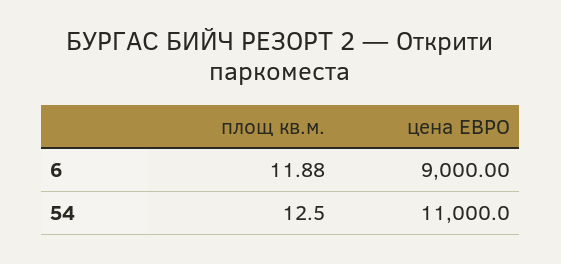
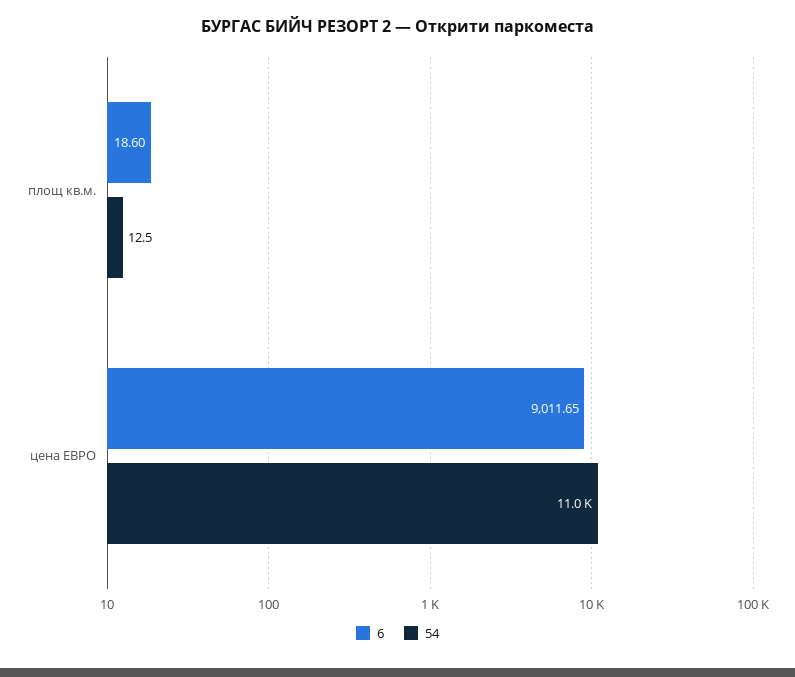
  {
    "6": {
-     "площ кв.м.": 11.88,
+     "площ кв.м.": 18.6,
-     "цена ЕВРО": 9000
+     "цена ЕВРО": 9011.65
    },
    "54": {
      "площ кв.м.": 12.5,
      "цена ЕВРО": 11000
    }
  }

